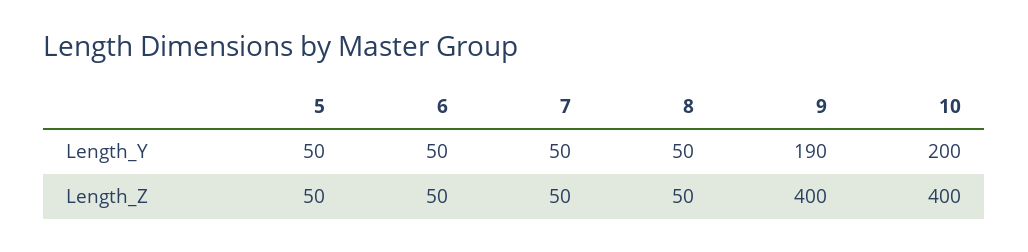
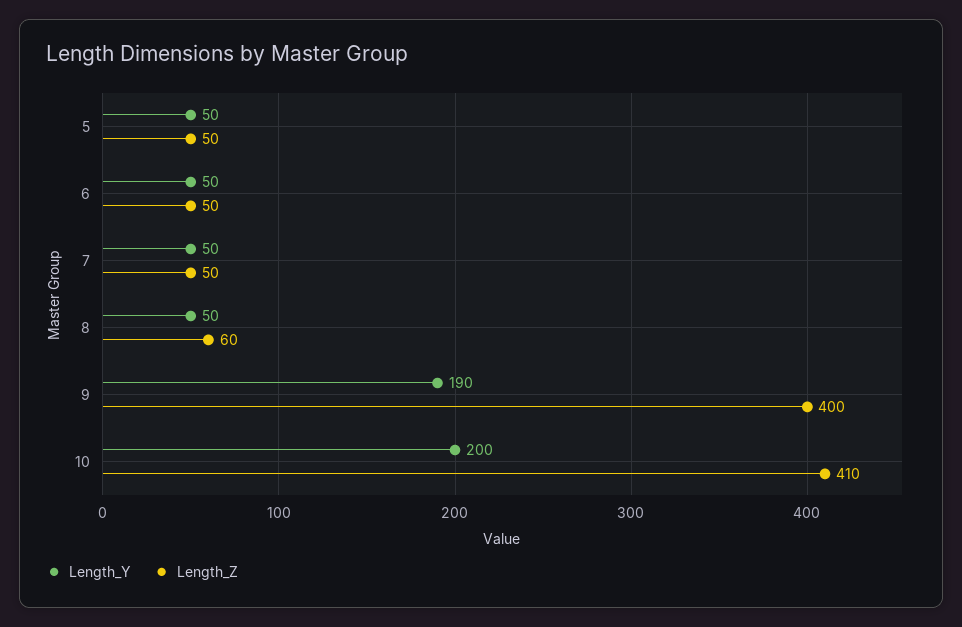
  {
    "Length_Y": {
      "5": 50,
      "6": 50,
      "7": 50,
      "8": 50,
      "9": 190,
      "10": 200
    },
    "Length_Z": {
      "5": 50,
      "6": 50,
      "7": 50,
-     "8": 50,
+     "8": 60,
      "9": 400,
-     "10": 400
+     "10": 410
    }
  }

